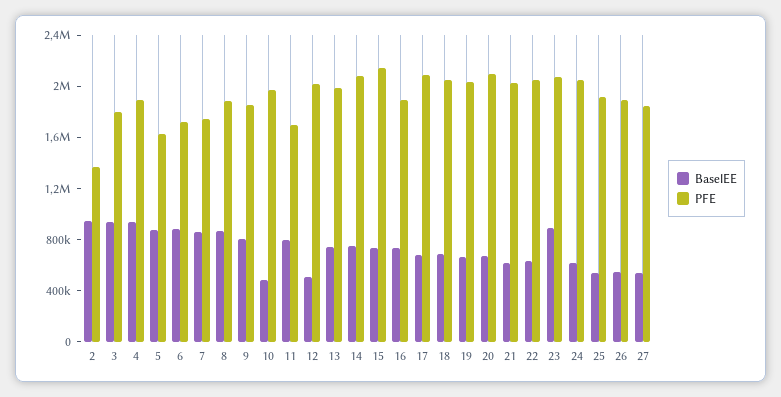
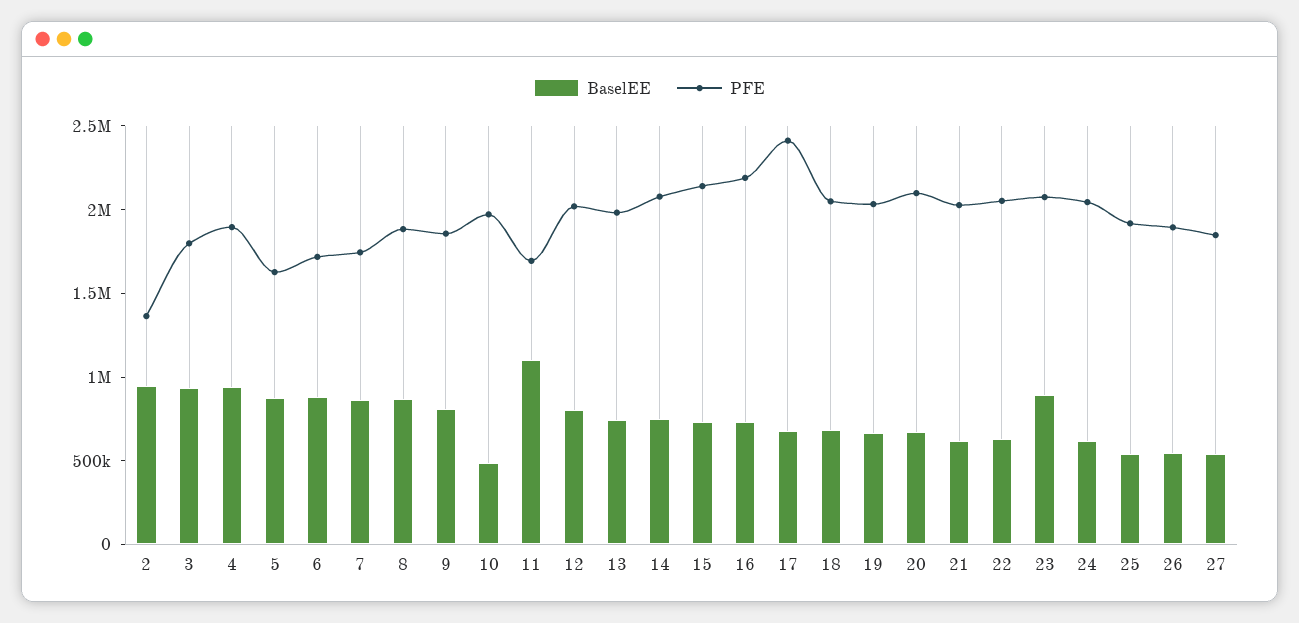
  {
    "BaselEE": {
      "2": 900000,
      "3": 900000,
      "4": 900000,
      "5": 900000,
      "6": 900000,
      "7": 900000,
      "8": 900000,
      "9": 800000,
      "10": 500000,
-     "11": 800000,
+     "11": 1100000,
-     "12": 500000,
+     "12": 800000,
      "13": 700000,
      "14": 700000,
      "15": 700000,
      "16": 700000,
      "17": 700000,
      "18": 700000,
      "19": 700000,
      "20": 700000,
      "21": 600000,
      "22": 600000,
      "23": 900000,
      "24": 600000,
      "25": 500000,
      "26": 500000,
      "27": 500000
    },
    "PFE": {
      "2": 1400000,
      "3": 1800000,
      "4": 1900000,
      "5": 1600000,
      "6": 1700000,
      "7": 1700000,
      "8": 1900000,
      "9": 1900000,
      "10": 2000000,
      "11": 1700000,
      "12": 2000000,
      "13": 2000000,
      "14": 2100000,
      "15": 2100000,
-     "16": 1900000,
+     "16": 2200000,
-     "17": 2100000,
+     "17": 2400000,
      "18": 2000000,
      "19": 2000000,
      "20": 2100000,
      "21": 2000000,
      "22": 2100000,
      "23": 2100000,
      "24": 2000000,
      "25": 1900000,
      "26": 1900000,
      "27": 1800000
    }
  }

